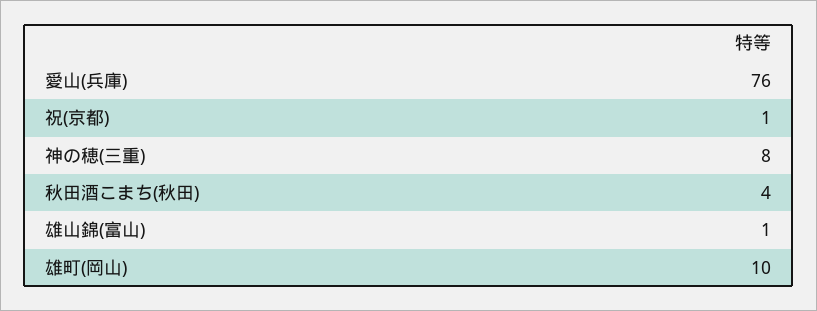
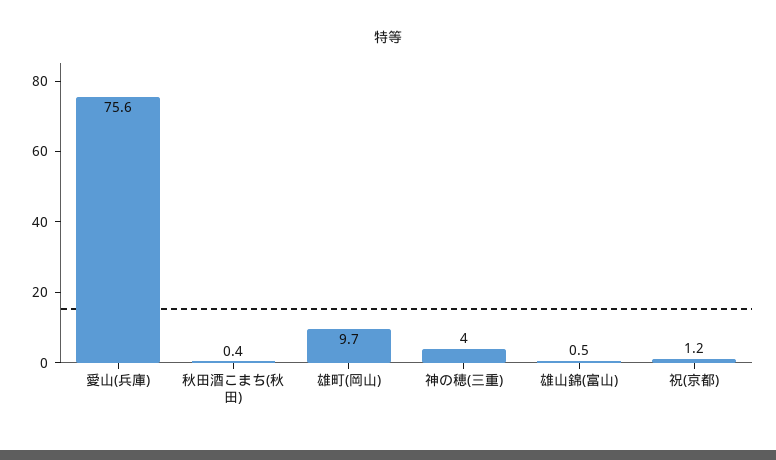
  {
    "愛山(兵庫)": 75.6,
    "祝(京都)": 1.2,
-   "神の穂(三重)": 8,
+   "神の穂(三重)": 4,
-   "秋田酒こまち(秋田)": 4,
+   "秋田酒こまち(秋田)": 0.4,
    "雄山錦(富山)": 0.5,
    "雄町(岡山)": 9.7
  }

